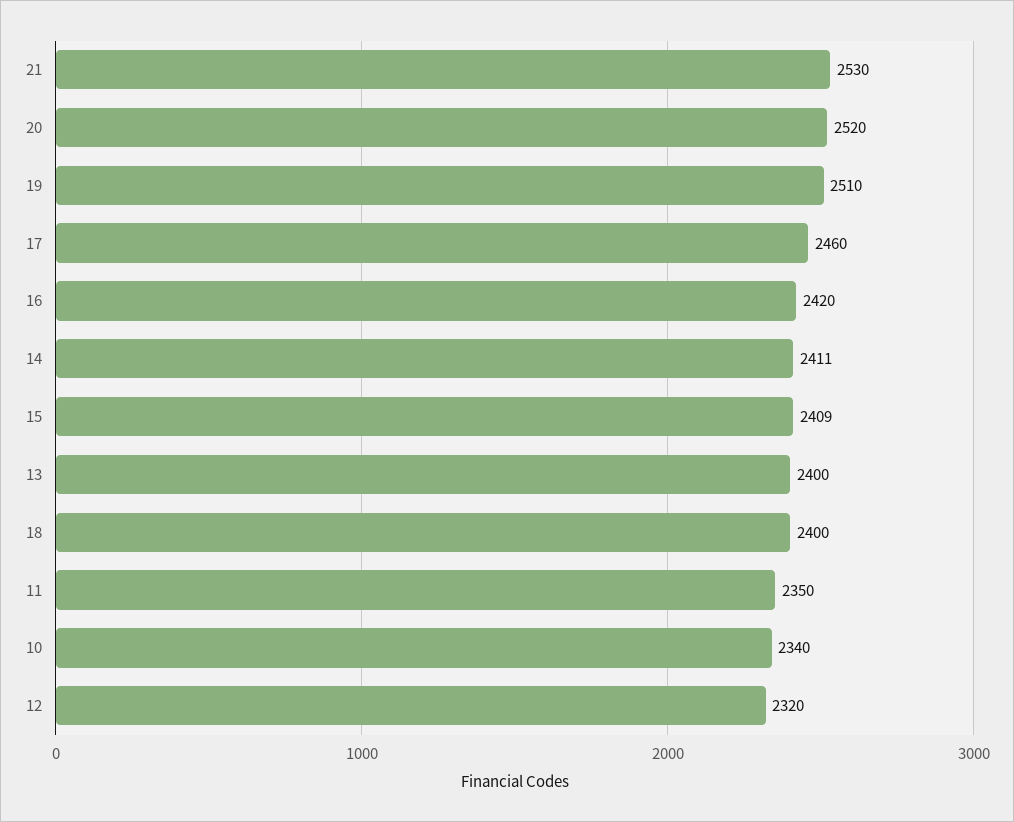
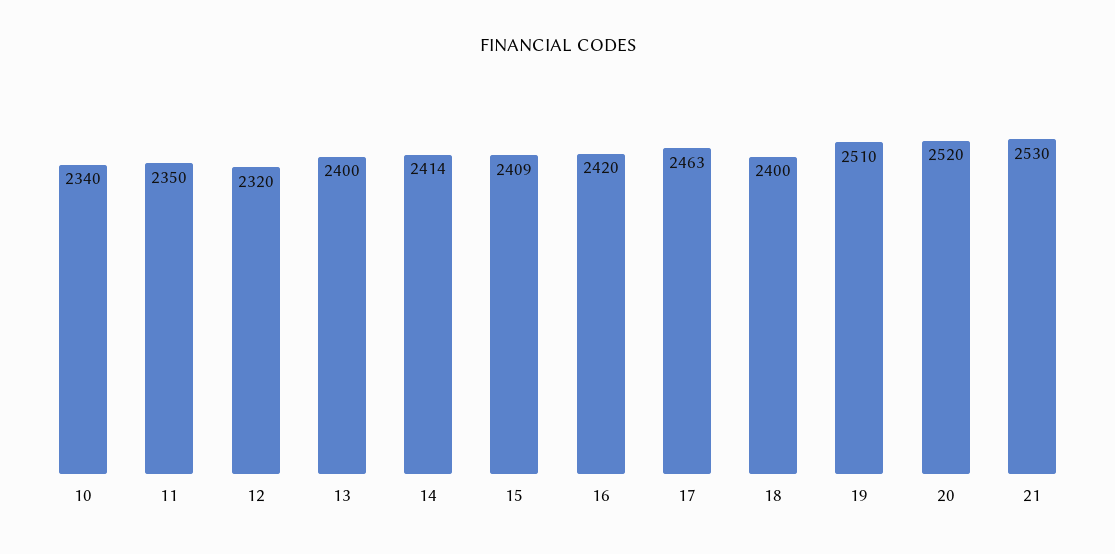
  {
    "21": 2530,
    "20": 2520,
    "19": 2510,
-   "17": 2460,
+   "17": 2463,
    "16": 2420,
-   "14": 2411,
+   "14": 2414,
    "15": 2409,
    "13": 2400,
    "18": 2400,
    "11": 2350,
    "10": 2340,
    "12": 2320
  }

